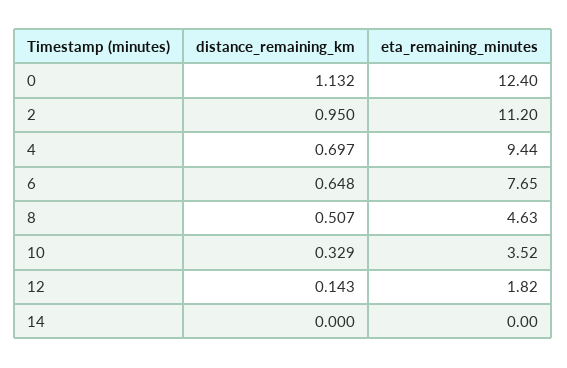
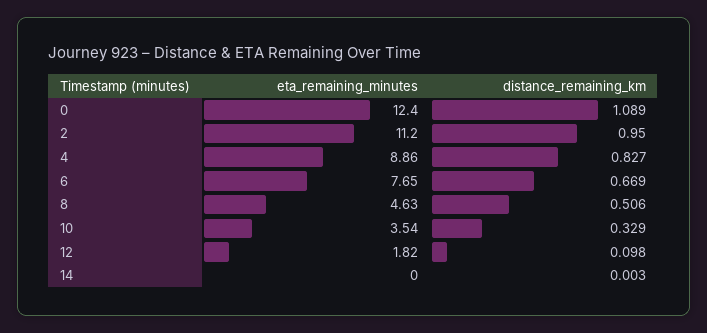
  {
    "distance_remaining_km": {
-     "0": 1.132,
+     "0": 1.089,
      "2": 0.95,
-     "4": 0.697,
+     "4": 0.827,
-     "6": 0.648,
+     "6": 0.669,
-     "8": 0.507,
+     "8": 0.506,
      "10": 0.329,
-     "12": 0.143,
+     "12": 0.098,
-     "14": 0
+     "14": 0.003
    },
    "eta_remaining_minutes": {
      "0": 12.4,
      "2": 11.2,
-     "4": 9.44,
+     "4": 8.86,
      "6": 7.65,
      "8": 4.63,
-     "10": 3.52,
+     "10": 3.54,
      "12": 1.82,
      "14": 0
    }
  }

